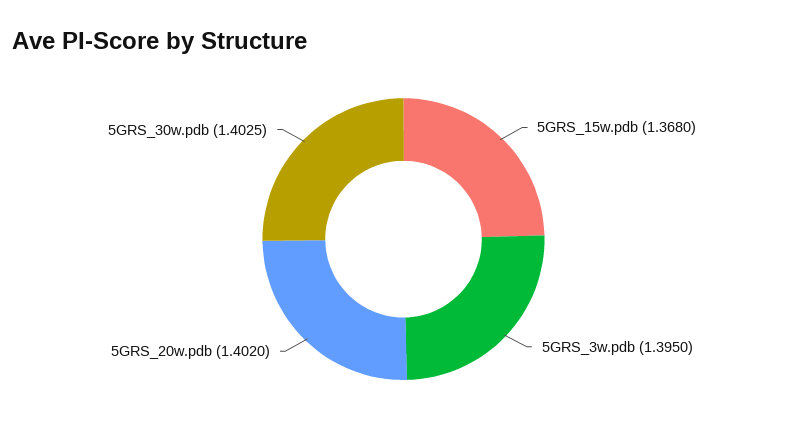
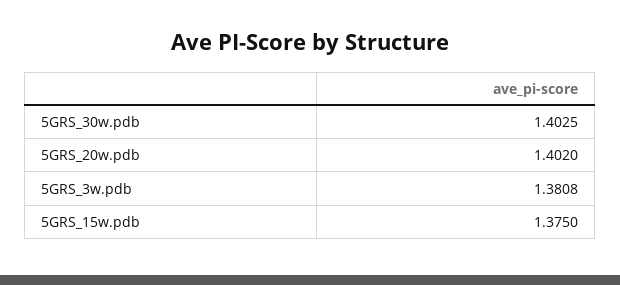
  {
-   "5GRS_15w.pdb": 1.368,
+   "5GRS_15w.pdb": 1.375,
-   "5GRS_3w.pdb": 1.395,
+   "5GRS_3w.pdb": 1.3808,
    "5GRS_20w.pdb": 1.402,
    "5GRS_30w.pdb": 1.4025
  }

